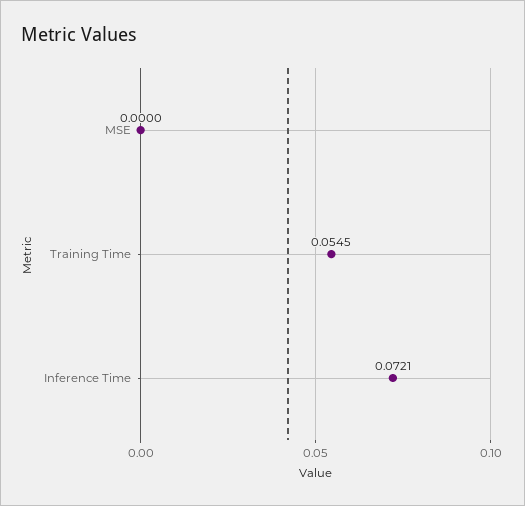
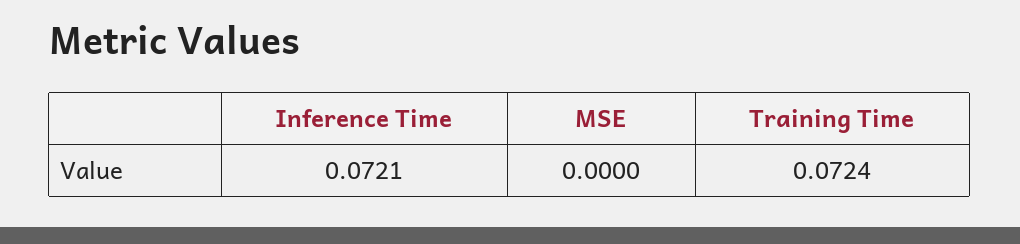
  {
    "MSE": 0,
-   "Training Time": 0.0545,
+   "Training Time": 0.0724,
    "Inference Time": 0.0721
  }

